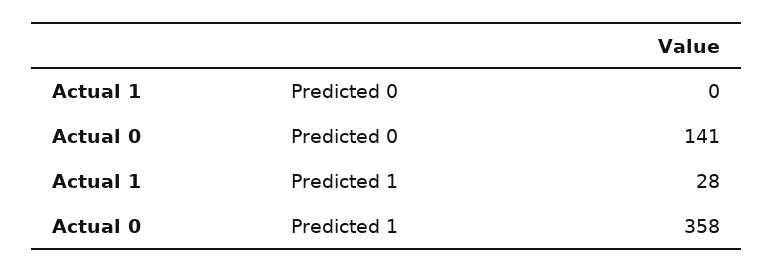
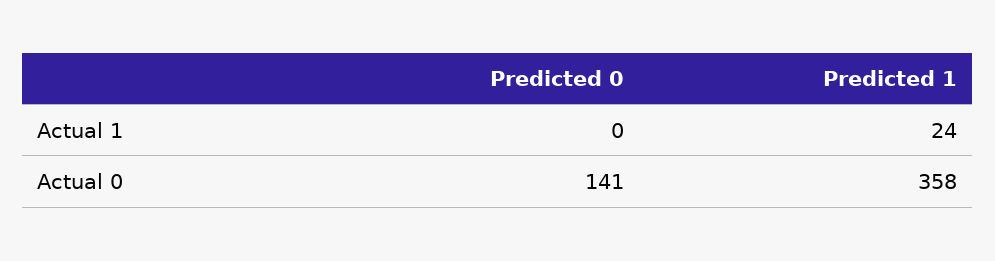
  {
    "Actual 1": {
      "Predicted 0": 0,
-     "Predicted 1": 28
+     "Predicted 1": 24
    },
    "Actual 0": {
      "Predicted 0": 141,
      "Predicted 1": 358
    }
  }

